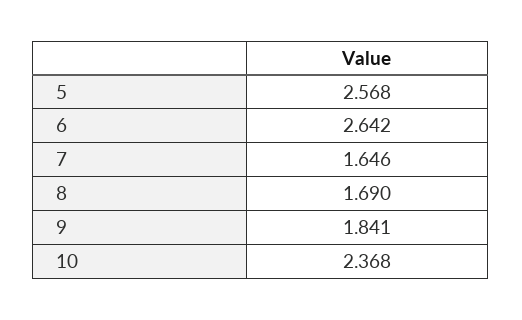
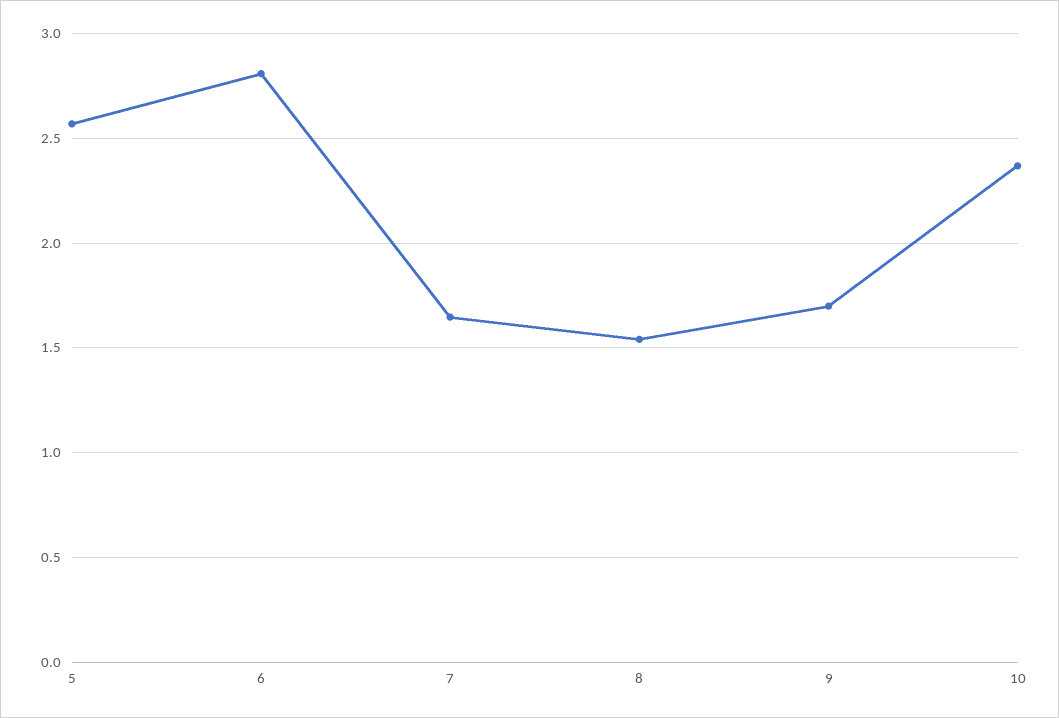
  {
    "5": 2.568,
-   "6": 2.642,
+   "6": 2.8,
    "7": 1.646,
-   "8": 1.69,
+   "8": 1.55,
-   "9": 1.841,
+   "9": 1.7,
    "10": 2.368
  }

